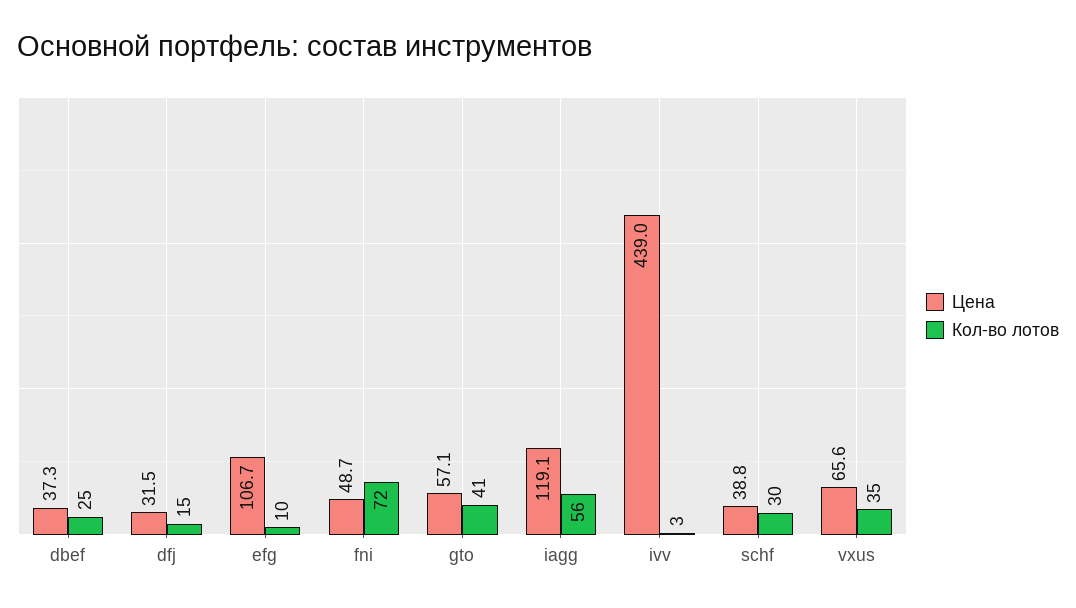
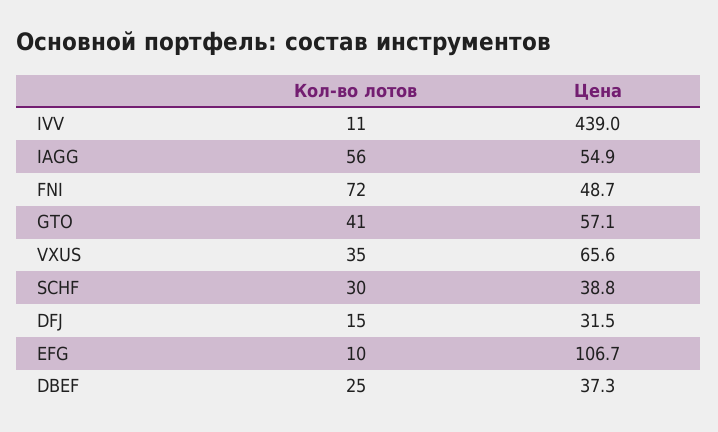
  {
    "Цена": {
      "dbef": 37.3,
      "dfj": 31.5,
      "efg": 106.7,
      "fni": 48.7,
      "gto": 57.1,
-     "iagg": 119.1,
+     "iagg": 54.9,
      "ivv": 439,
      "schf": 38.8,
      "vxus": 65.6
    },
    "Кол-во лотов": {
      "dbef": 25,
      "dfj": 15,
      "efg": 10,
      "fni": 72,
      "gto": 41,
      "iagg": 56,
-     "ivv": 3,
+     "ivv": 11,
      "schf": 30,
      "vxus": 35
    }
  }

